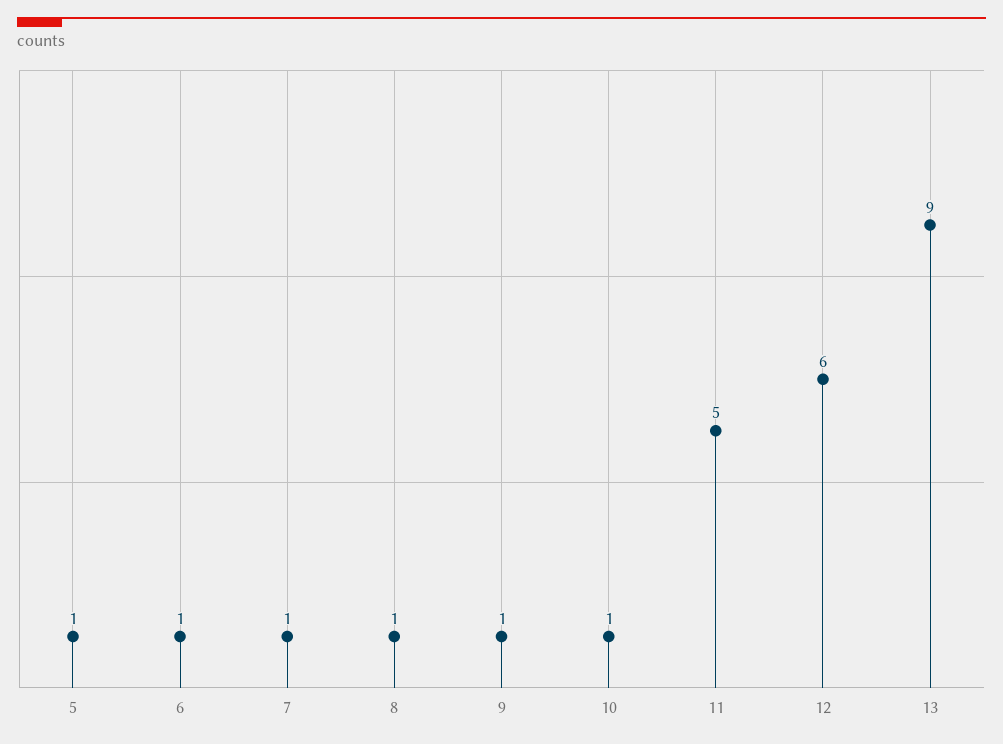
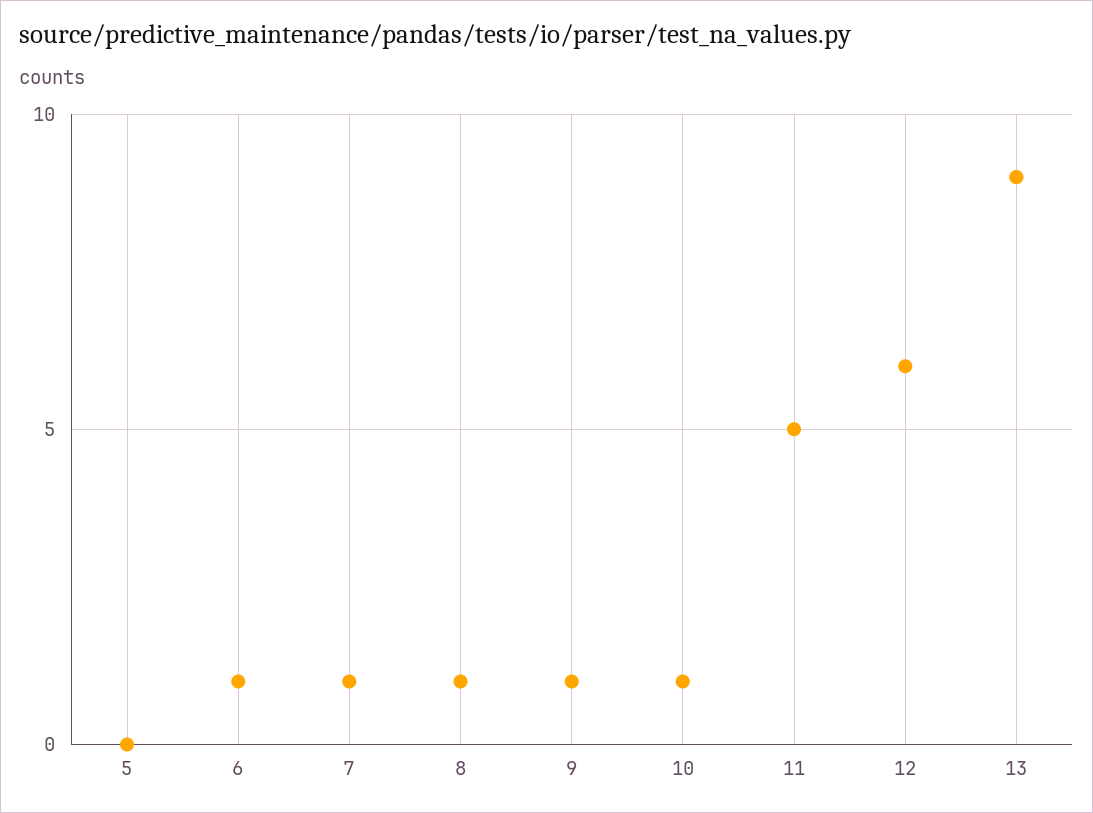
  {
-   "5": 1,
+   "5": 0,
    "6": 1,
    "7": 1,
    "8": 1,
    "9": 1,
    "10": 1,
    "11": 5,
    "12": 6,
    "13": 9
  }

